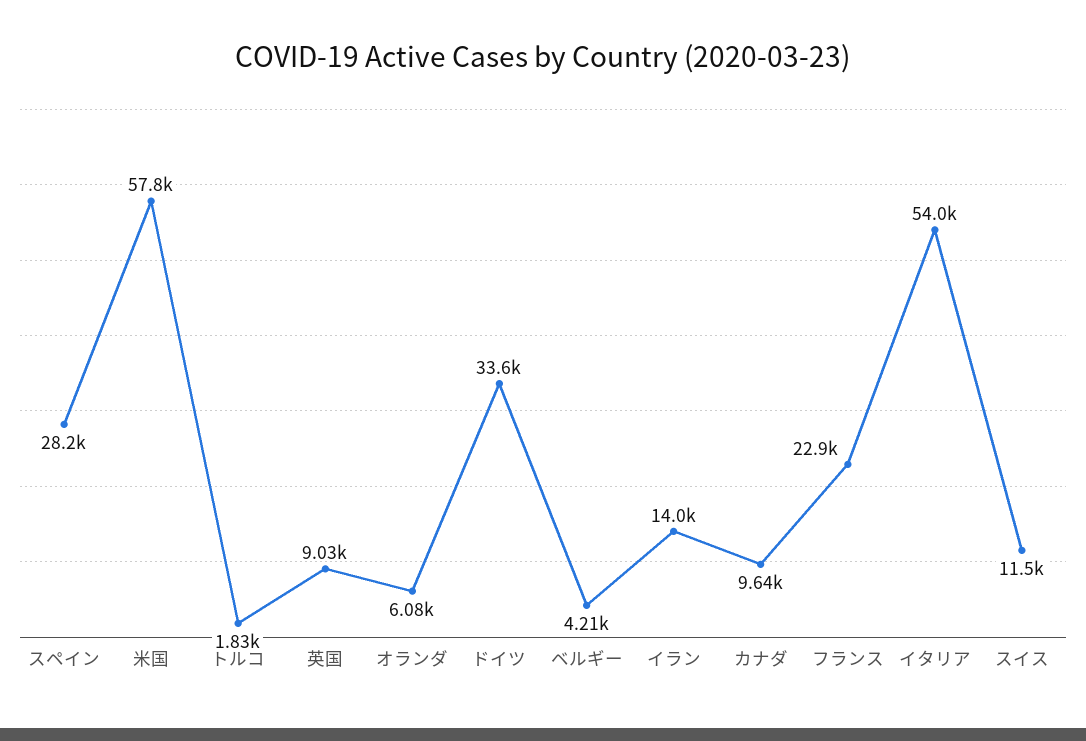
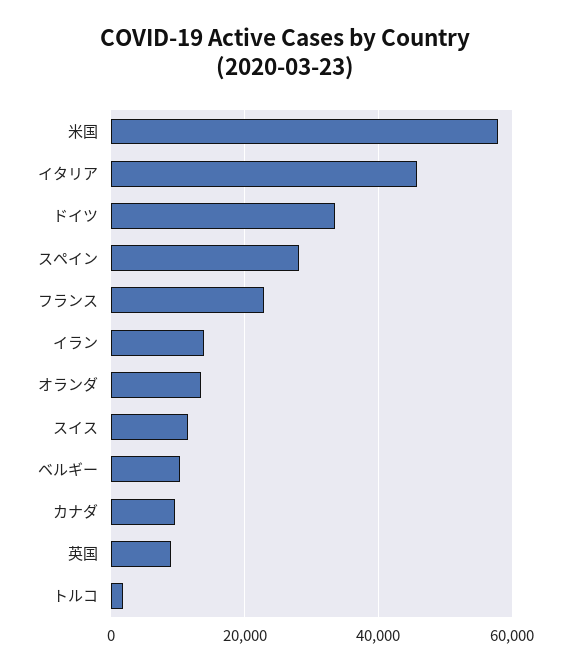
  {
    "スペイン": 28200,
    "米国": 57800,
    "トルコ": 1830,
    "英国": 9030,
-   "オランダ": 6080,
+   "オランダ": 14000,
    "ドイツ": 33600,
-   "ベルギー": 4210,
+   "ベルギー": 10000,
    "イラン": 14000,
    "カナダ": 9640,
    "フランス": 22900,
-   "イタリア": 54000,
+   "イタリア": 46000,
    "スイス": 11500
  }

